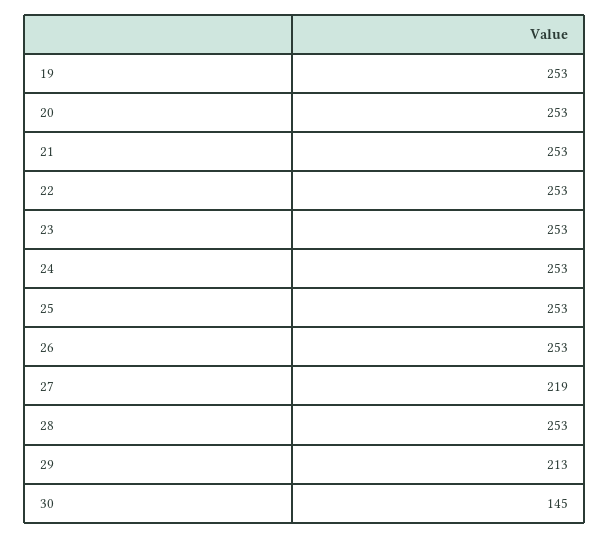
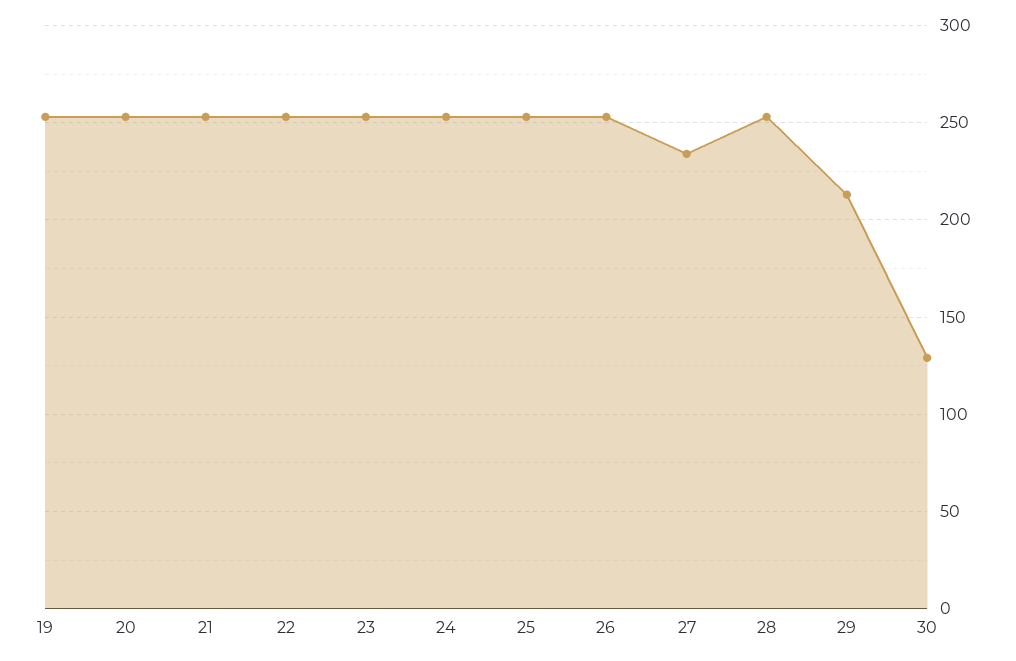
  {
    "19": 253,
    "20": 253,
    "21": 253,
    "22": 253,
    "23": 253,
    "24": 253,
    "25": 253,
    "26": 253,
-   "27": 219,
+   "27": 235,
    "28": 253,
    "29": 213,
-   "30": 145
+   "30": 130
  }

